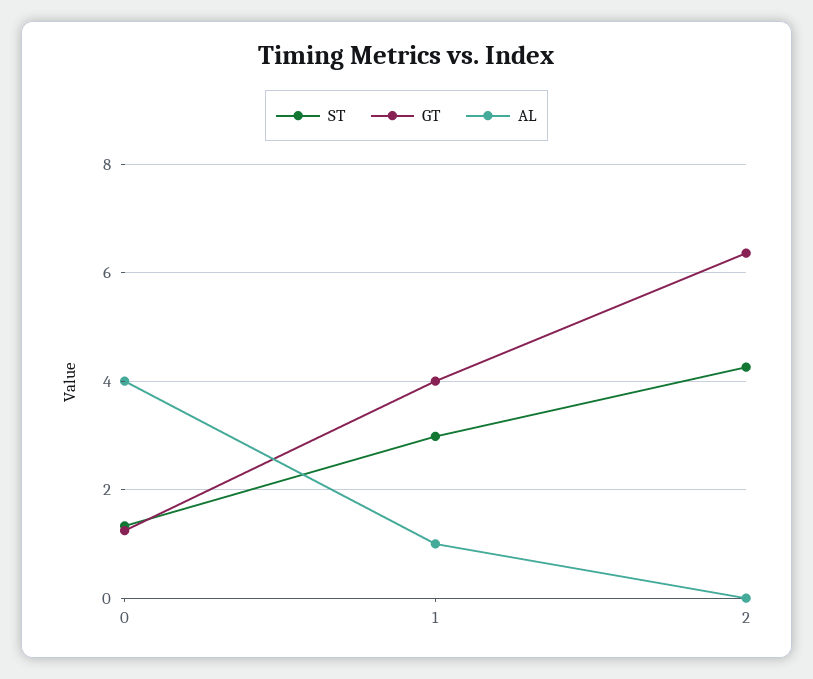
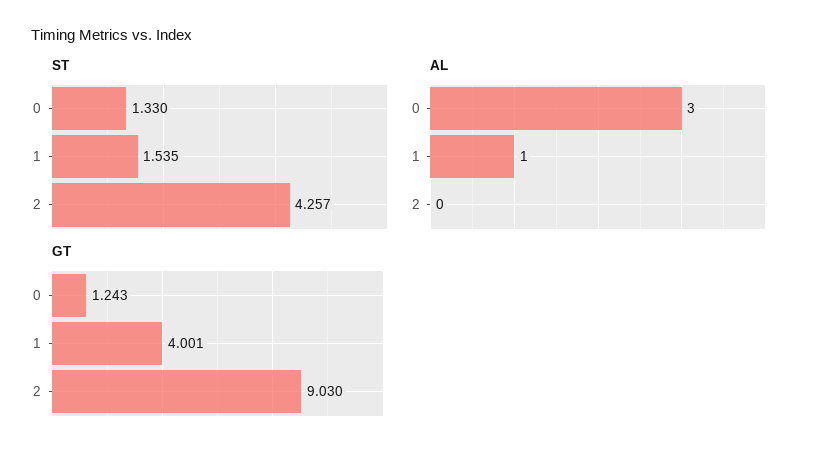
  {
    "ST": {
      "0": 1.33,
-     "1": 3,
+     "1": 1.535,
      "2": 4.257
    },
    "GT": {
      "0": 1.243,
      "1": 4.001,
-     "2": 6.4
+     "2": 9.03
    },
    "AL": {
-     "0": 4,
+     "0": 3,
      "1": 1,
      "2": 0
    }
  }

